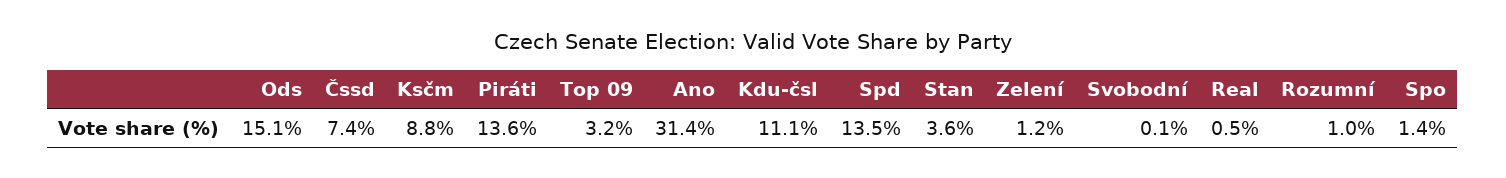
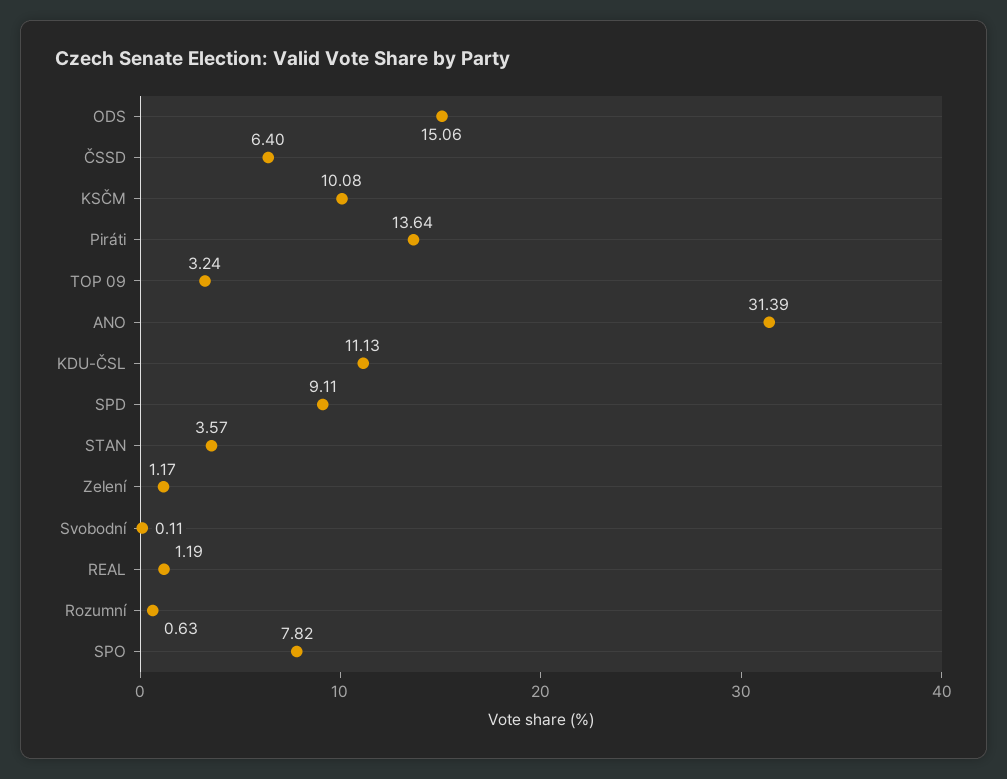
  {
    "Ods": 15.06,
-   "Čssd": 7.4,
+   "Čssd": 6.4,
-   "Ksčm": 8.8,
+   "Ksčm": 10.08,
    "Piráti": 13.64,
    "Top 09": 3.24,
    "Ano": 31.39,
    "Kdu-čsl": 11.13,
-   "Spd": 13.5,
+   "Spd": 9.11,
    "Stan": 3.57,
    "Zelení": 1.17,
    "Svobodní": 0.11,
-   "Real": 0.5,
+   "Real": 1.19,
-   "Rozumní": 1,
+   "Rozumní": 0.63,
-   "Spo": 1.4
+   "Spo": 7.82
  }

